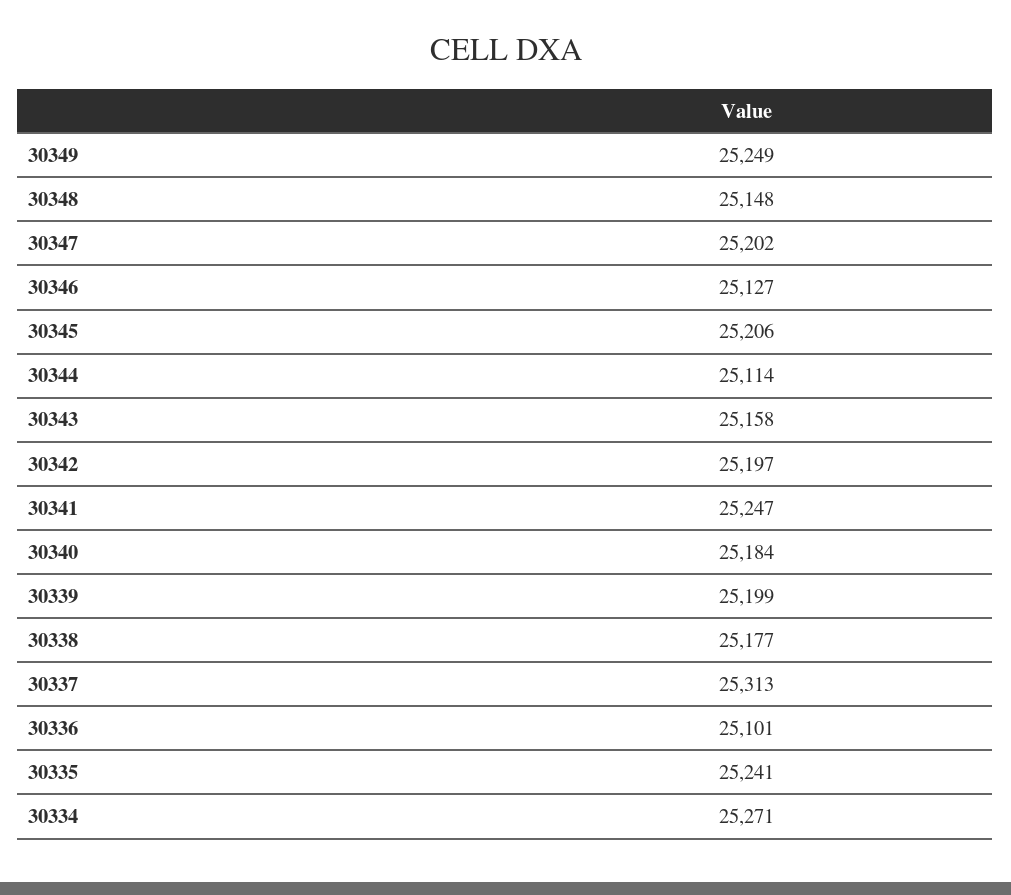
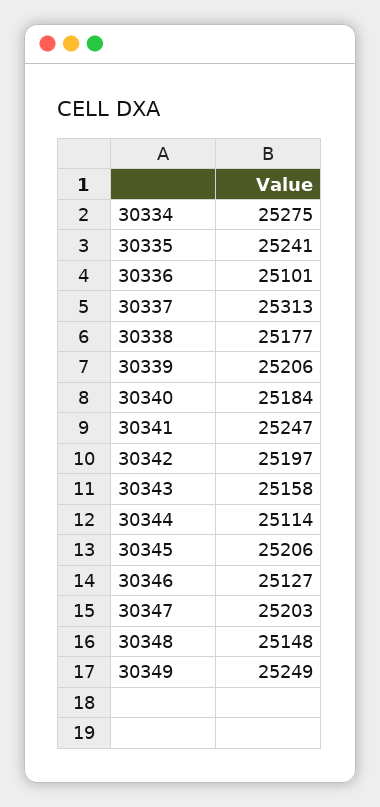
  {
    "30349": 25249,
    "30348": 25148,
-   "30347": 25202,
+   "30347": 25203,
    "30346": 25127,
    "30345": 25206,
    "30344": 25114,
    "30343": 25158,
    "30342": 25197,
    "30341": 25247,
    "30340": 25184,
-   "30339": 25199,
+   "30339": 25206,
    "30338": 25177,
    "30337": 25313,
    "30336": 25101,
    "30335": 25241,
-   "30334": 25271
+   "30334": 25275
  }

